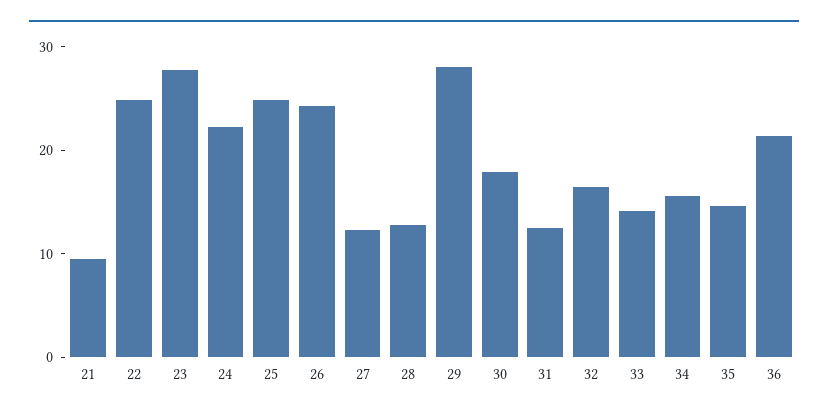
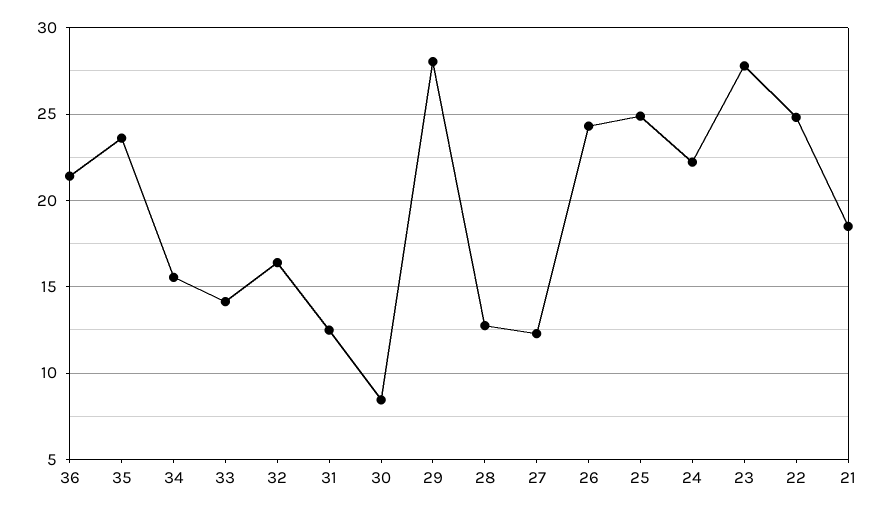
  {
-   "21": 10,
+   "21": 18.5,
    "22": 25,
    "23": 28,
    "24": 22,
    "25": 25,
    "26": 24.5,
    "27": 12.5,
    "28": 13,
    "29": 28,
-   "30": 18,
+   "30": 8.5,
    "31": 12.5,
    "32": 16.5,
    "33": 14,
    "34": 15.5,
-   "35": 14,
+   "35": 23.5,
    "36": 21.5
  }

